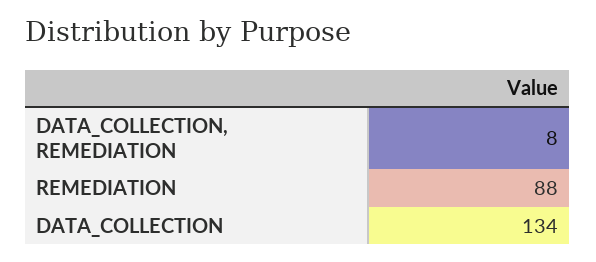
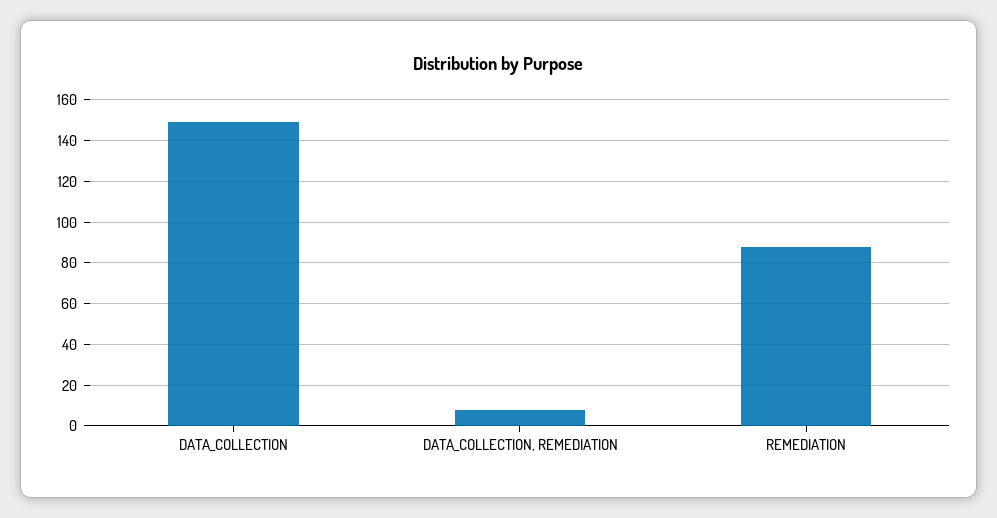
  {
    "DATA_COLLECTION, REMEDIATION": 8,
    "REMEDIATION": 88,
-   "DATA_COLLECTION": 134
+   "DATA_COLLECTION": 150
  }

